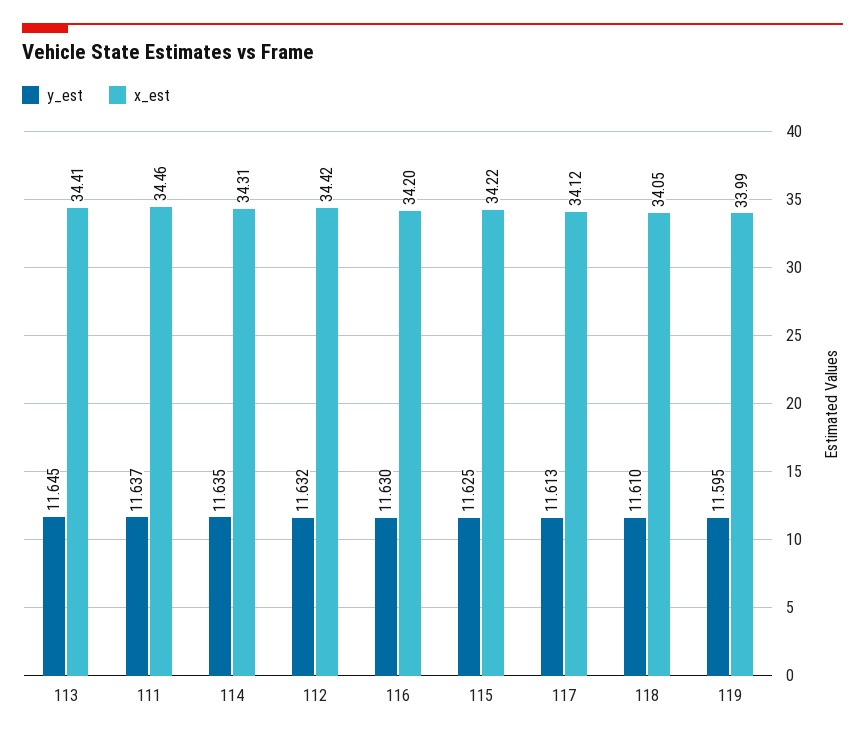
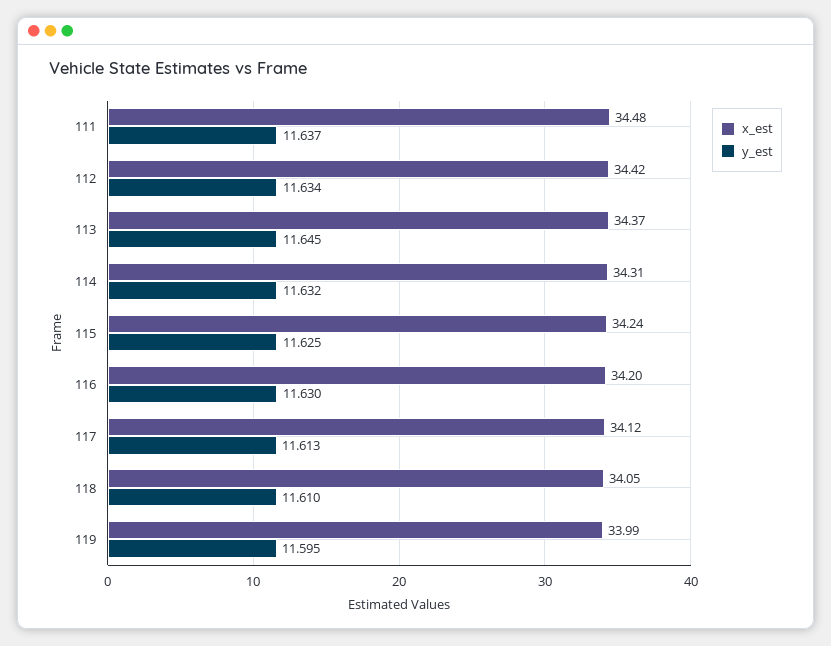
  {
    "y_est": {
      "113": 11.645,
      "111": 11.637,
-     "114": 11.635,
+     "114": 11.632,
-     "112": 11.632,
+     "112": 11.634,
      "116": 11.63,
      "115": 11.625,
      "117": 11.613,
      "118": 11.61,
      "119": 11.595
    },
    "x_est": {
-     "113": 34.41,
+     "113": 34.37,
-     "111": 34.46,
+     "111": 34.48,
      "114": 34.31,
      "112": 34.42,
      "116": 34.2,
-     "115": 34.22,
+     "115": 34.24,
      "117": 34.12,
      "118": 34.05,
      "119": 33.99
    }
  }

